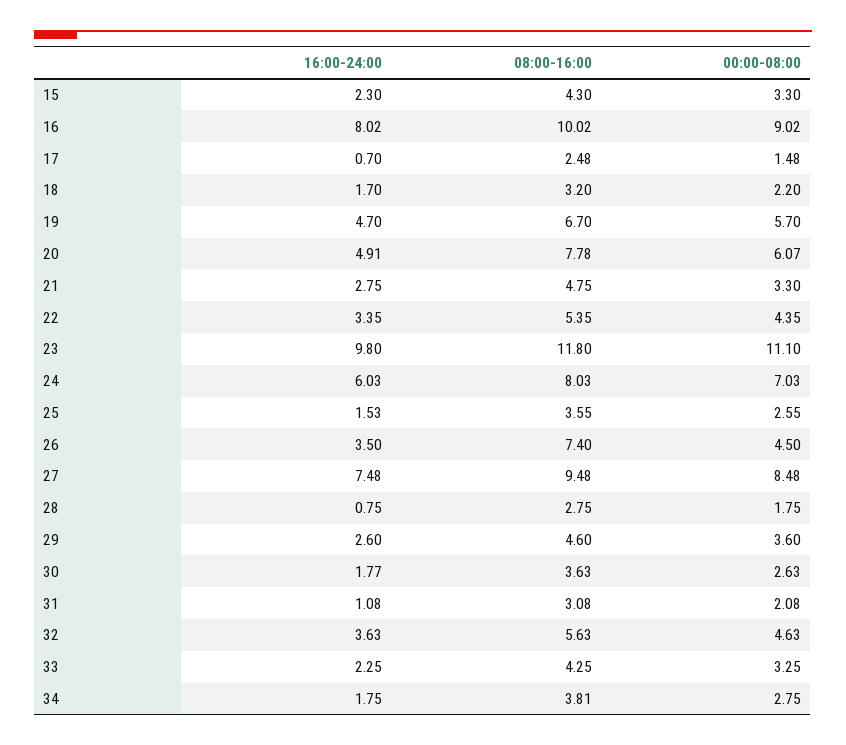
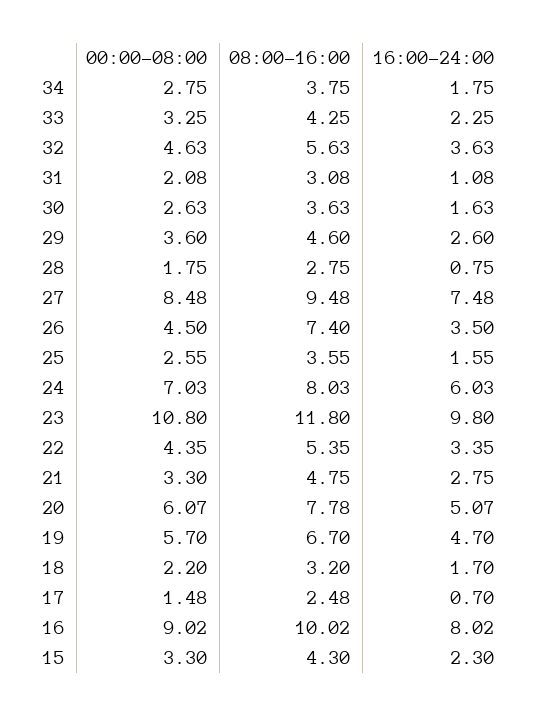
  {
    "16:00-24:00": {
      "15": 2.3,
      "16": 8.02,
      "17": 0.7,
      "18": 1.7,
      "19": 4.7,
-     "20": 4.91,
+     "20": 5.07,
      "21": 2.75,
      "22": 3.35,
      "23": 9.8,
      "24": 6.03,
-     "25": 1.53,
+     "25": 1.55,
      "26": 3.5,
      "27": 7.48,
      "28": 0.75,
      "29": 2.6,
-     "30": 1.77,
+     "30": 1.63,
      "31": 1.08,
      "32": 3.63,
      "33": 2.25,
      "34": 1.75
    },
    "08:00-16:00": {
      "15": 4.3,
      "16": 10.02,
      "17": 2.48,
      "18": 3.2,
      "19": 6.7,
      "20": 7.78,
      "21": 4.75,
      "22": 5.35,
      "23": 11.8,
      "24": 8.03,
      "25": 3.55,
      "26": 7.4,
      "27": 9.48,
      "28": 2.75,
      "29": 4.6,
      "30": 3.63,
      "31": 3.08,
      "32": 5.63,
      "33": 4.25,
-     "34": 3.81
+     "34": 3.75
    },
    "00:00-08:00": {
      "15": 3.3,
      "16": 9.02,
      "17": 1.48,
      "18": 2.2,
      "19": 5.7,
      "20": 6.07,
      "21": 3.3,
      "22": 4.35,
-     "23": 11.1,
+     "23": 10.8,
      "24": 7.03,
      "25": 2.55,
      "26": 4.5,
      "27": 8.48,
      "28": 1.75,
      "29": 3.6,
      "30": 2.63,
      "31": 2.08,
      "32": 4.63,
      "33": 3.25,
      "34": 2.75
    }
  }

